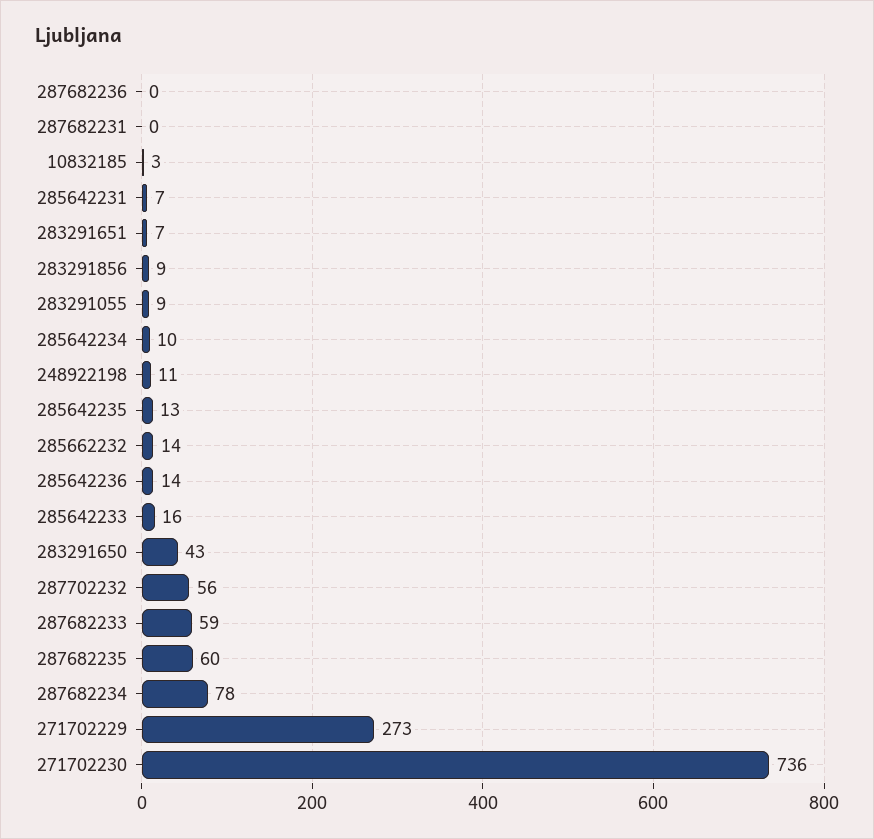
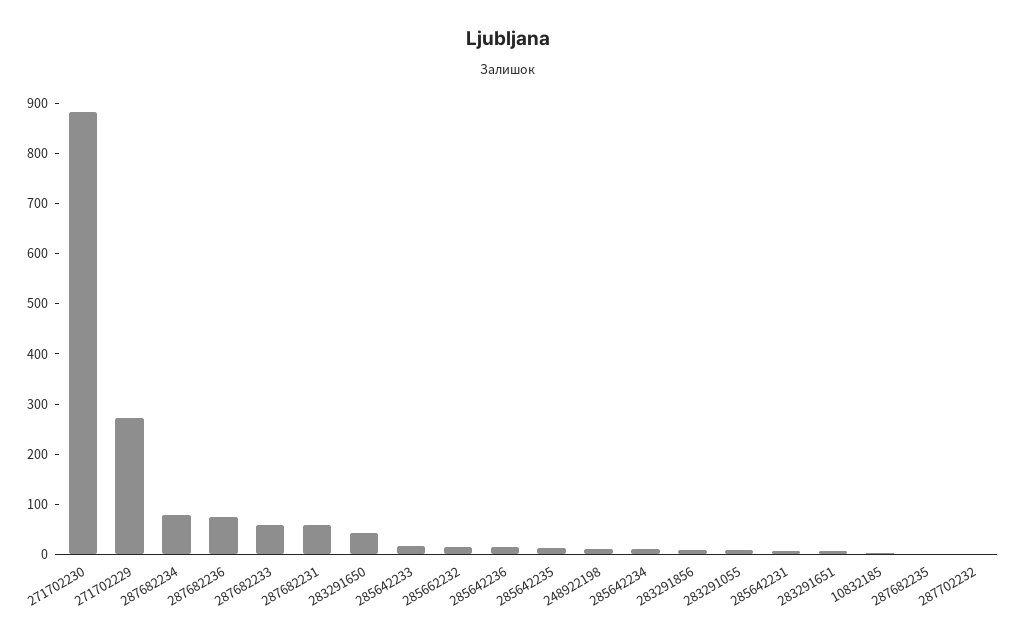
  {
-   "287682236": 0,
+   "287682236": 80,
-   "287682231": 0,
+   "287682231": 60,
    "10832185": 3,
    "285642231": 7,
    "283291651": 7,
    "283291856": 9,
    "283291055": 9,
    "285642234": 10,
    "248922198": 11,
    "285642235": 13,
    "285662232": 14,
    "285642236": 14,
    "285642233": 16,
    "283291650": 43,
-   "287702232": 56,
+   "287702232": 0,
    "287682233": 59,
-   "287682235": 60,
+   "287682235": 0,
    "287682234": 78,
    "271702229": 273,
-   "271702230": 736
+   "271702230": 880
  }

